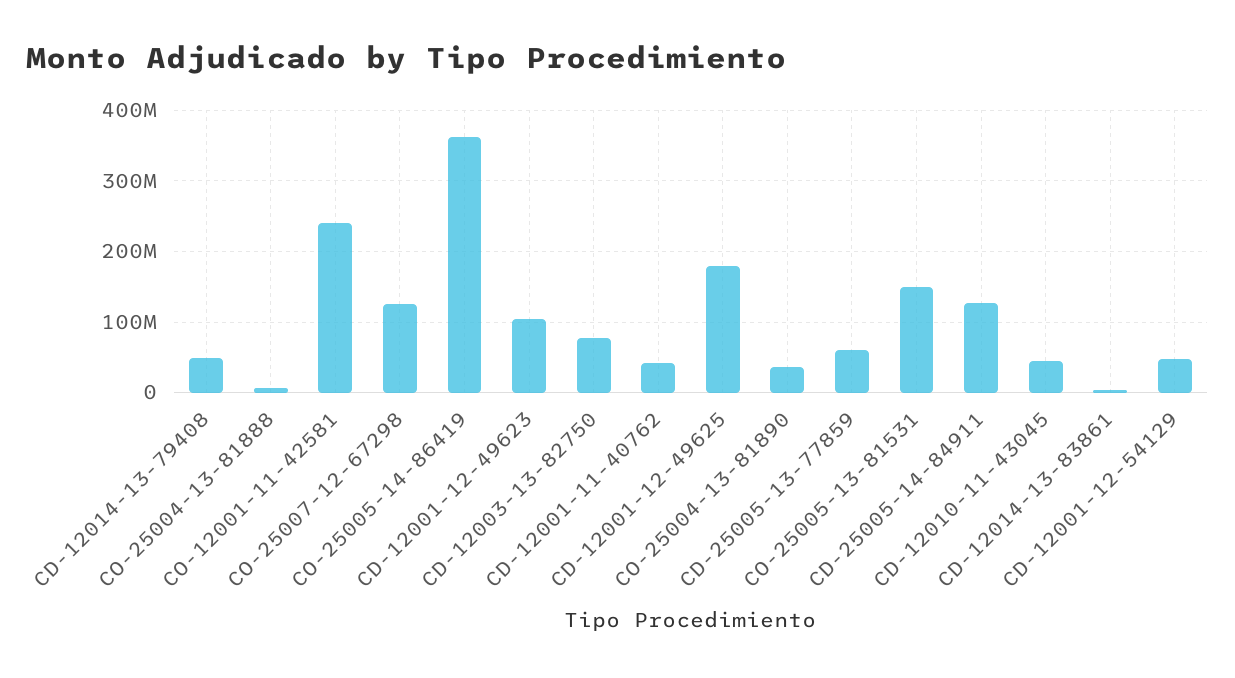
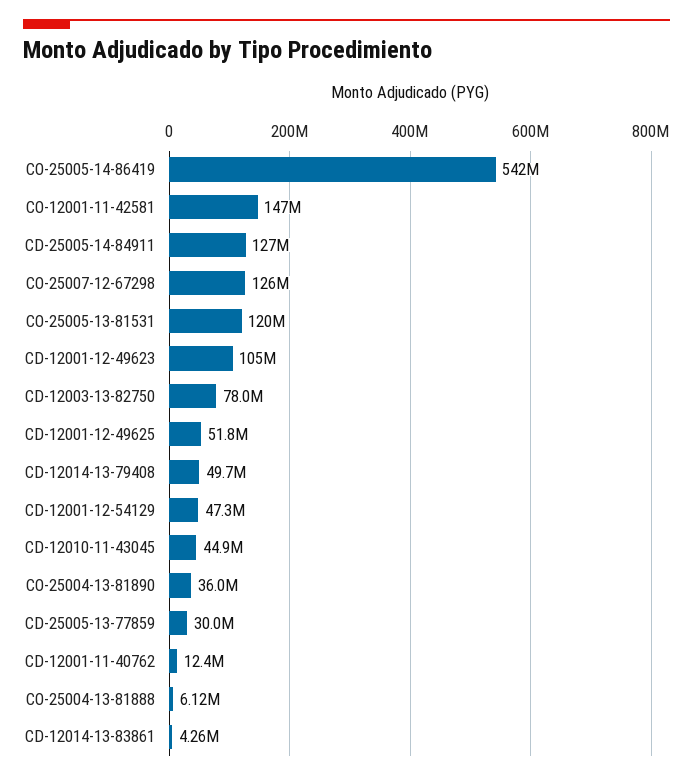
  {
    "CD-12014-13-79408": 49700000,
    "CO-25004-13-81888": 6120000,
-   "CO-12001-11-42581": 240000000,
+   "CO-12001-11-42581": 147000000,
    "CO-25007-12-67298": 126000000,
-   "CO-25005-14-86419": 360000000,
+   "CO-25005-14-86419": 542000000,
    "CD-12001-12-49623": 105000000,
    "CD-12003-13-82750": 78000000,
-   "CD-12001-11-40762": 40000000,
+   "CD-12001-11-40762": 12400000,
-   "CD-12001-12-49625": 180000000,
+   "CD-12001-12-49625": 51800000,
    "CO-25004-13-81890": 36000000,
-   "CD-25005-13-77859": 60000000,
+   "CD-25005-13-77859": 30000000,
-   "CO-25005-13-81531": 150000000,
+   "CO-25005-13-81531": 120000000,
    "CD-25005-14-84911": 127000000,
    "CD-12010-11-43045": 44900000,
    "CD-12014-13-83861": 4260000,
    "CD-12001-12-54129": 47300000
  }

